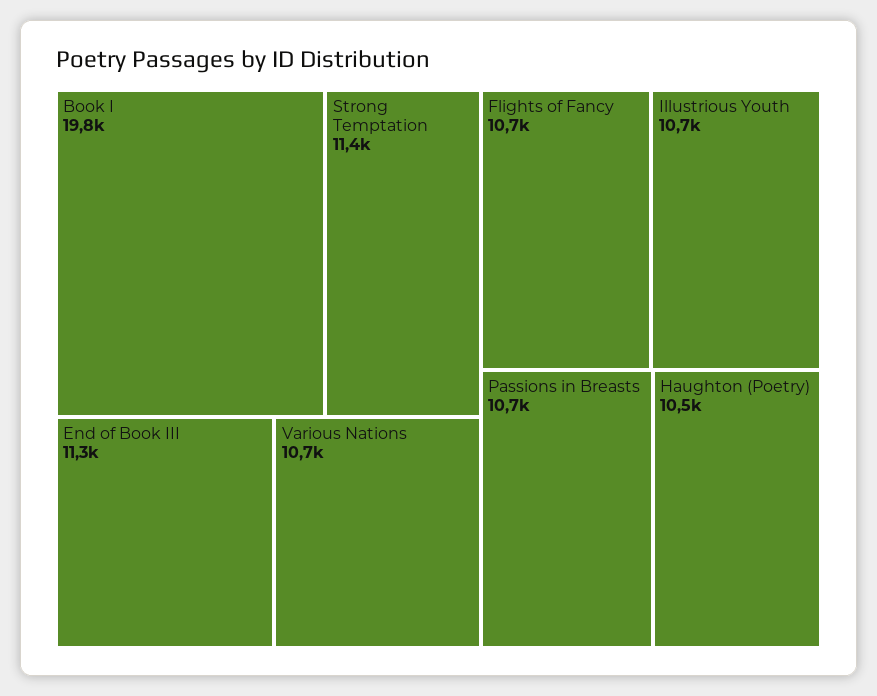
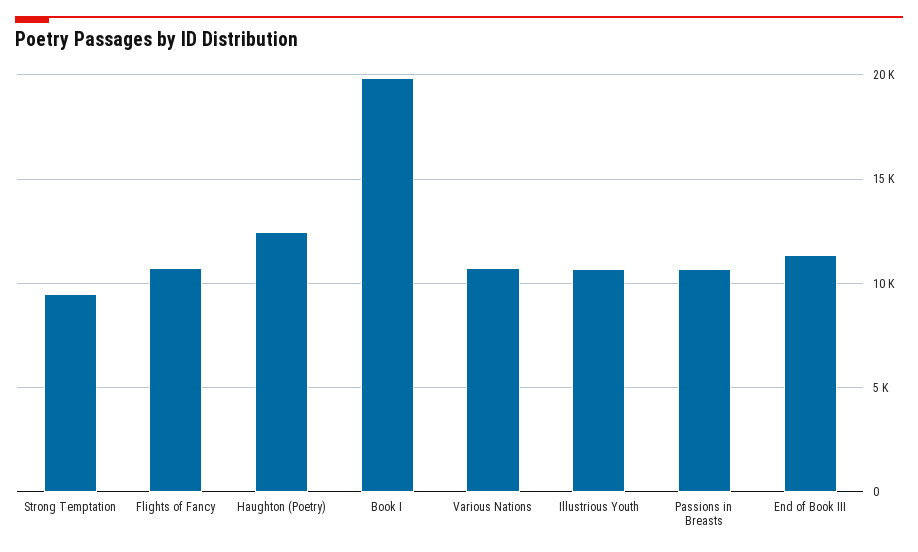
  {
    "Book I": 19800,
-   "Strong Temptation": 11400,
+   "Strong Temptation": 9500,
    "End of Book III": 11300,
    "Various Nations": 10700,
    "Flights of Fancy": 10700,
    "Illustrious Youth": 10700,
    "Passions in Breasts": 10700,
-   "Haughton (Poetry)": 10500
+   "Haughton (Poetry)": 12500
  }

